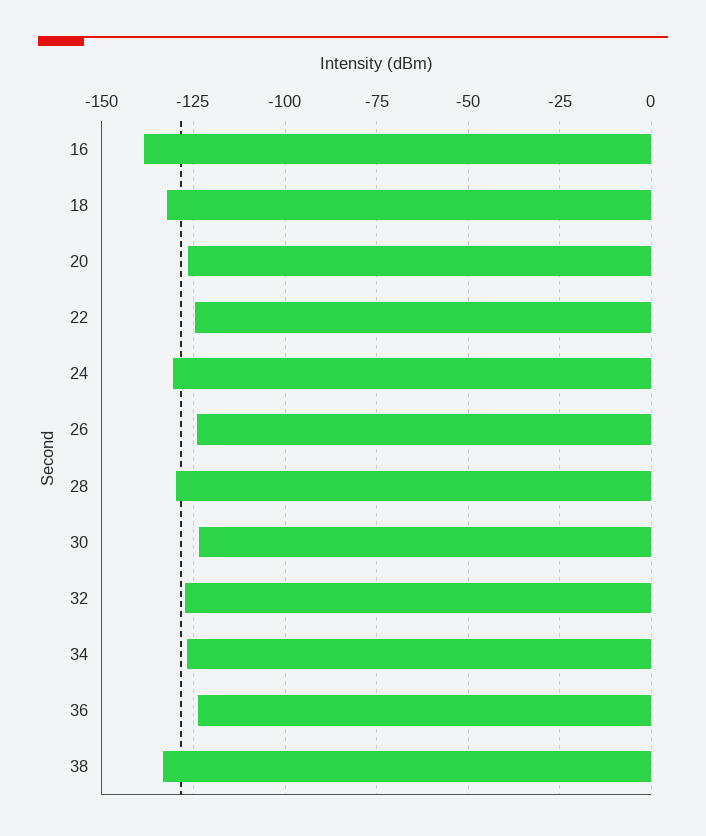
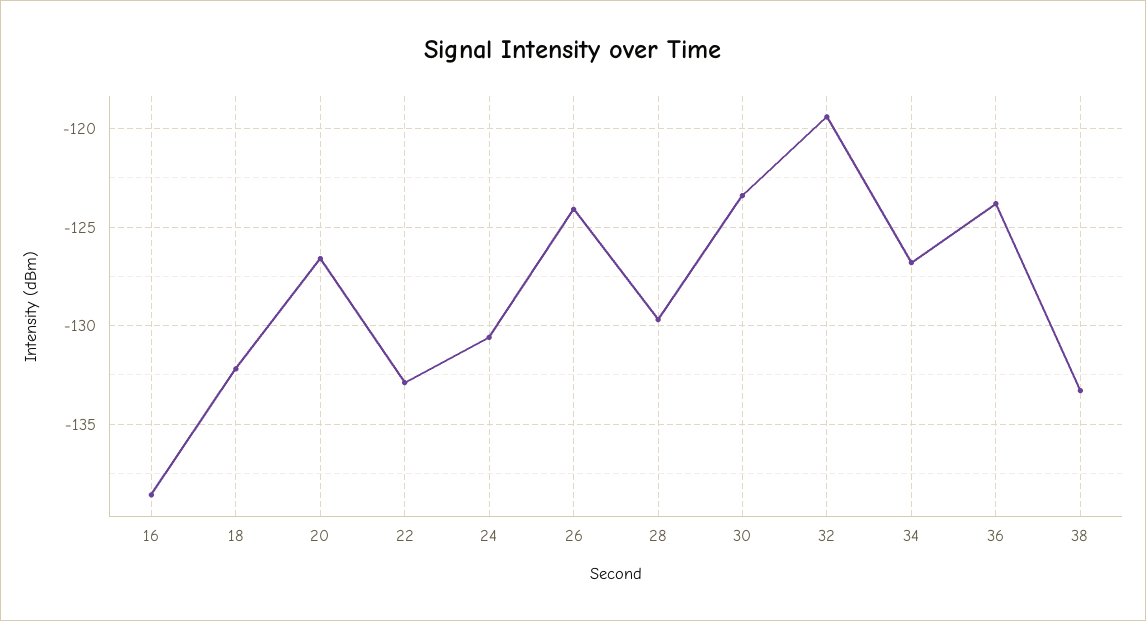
  {
    "16": -138.5,
    "18": -132,
    "20": -126.5,
-   "22": -125,
+   "22": -133,
    "24": -130.5,
    "26": -124,
    "28": -129.5,
    "30": -123.5,
-   "32": -127.5,
+   "32": -119.5,
    "34": -127,
    "36": -124,
    "38": -133.5
  }

